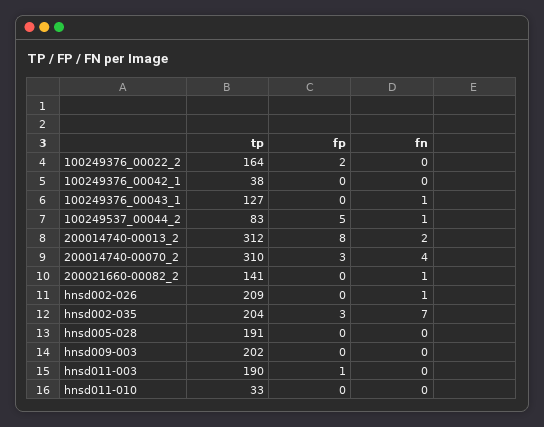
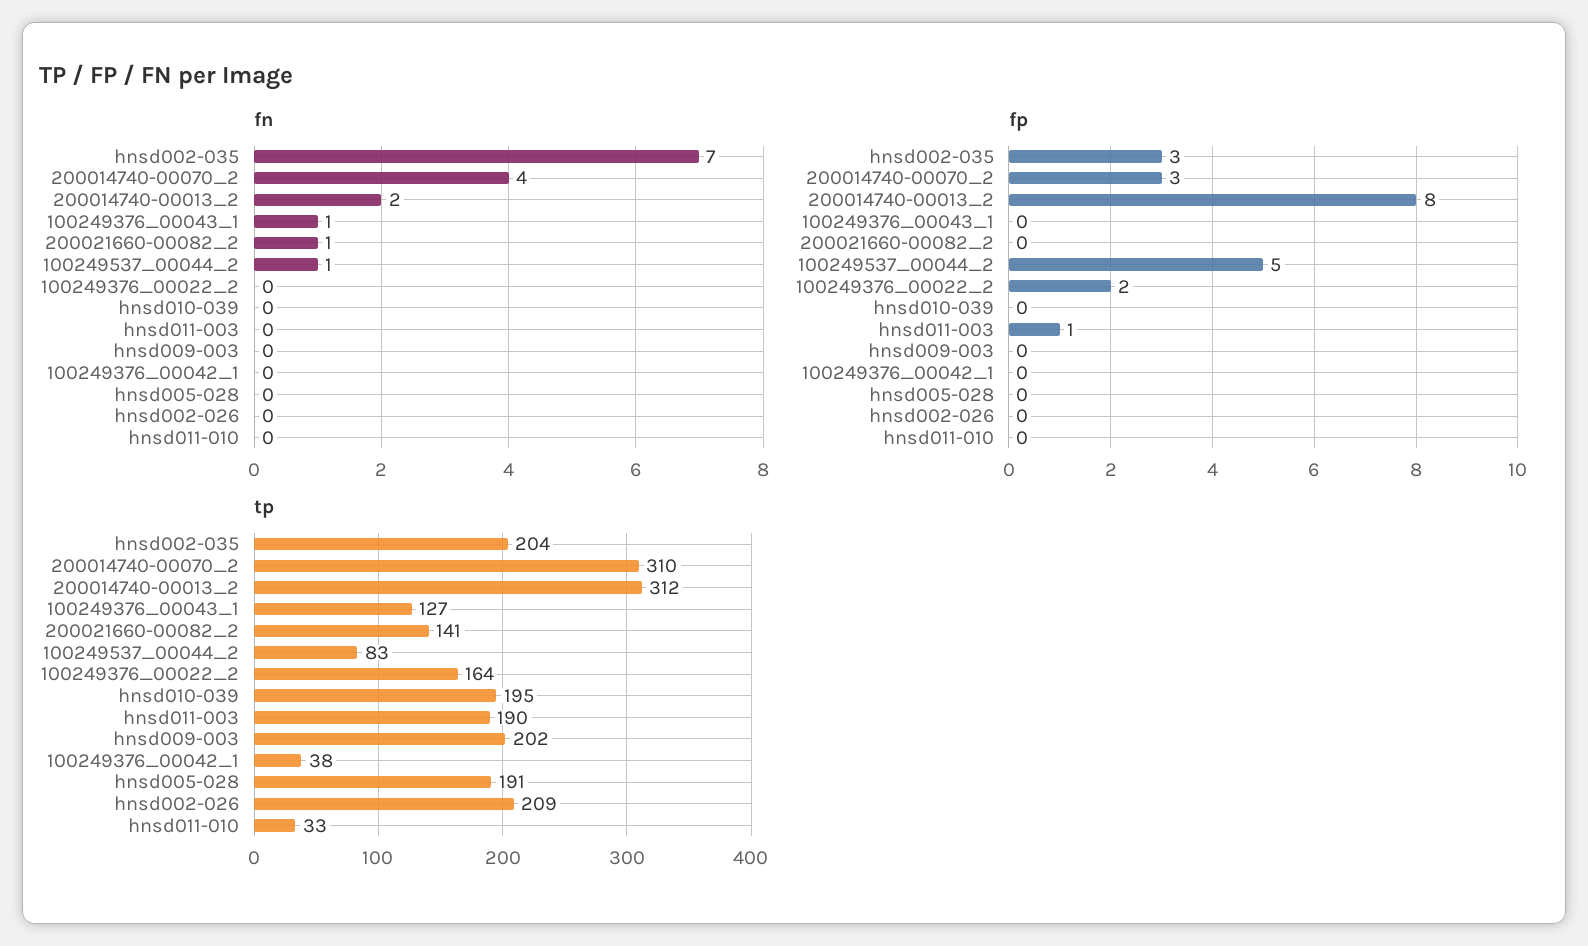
  {
    "tp": {
      "100249376_00022_2": 164,
      "100249376_00042_1": 38,
      "100249376_00043_1": 127,
      "100249537_00044_2": 83,
      "200014740-00013_2": 312,
      "200014740-00070_2": 310,
      "200021660-00082_2": 141,
      "hnsd002-026": 209,
      "hnsd002-035": 204,
      "hnsd005-028": 191,
      "hnsd009-003": 202,
      "hnsd011-003": 190,
-     "hnsd011-010": 33
+     "hnsd011-010": 33,
+     "hnsd010-039": 195
    },
    "fp": {
      "100249376_00022_2": 2,
      "100249376_00042_1": 0,
      "100249376_00043_1": 0,
      "100249537_00044_2": 5,
      "200014740-00013_2": 8,
      "200014740-00070_2": 3,
      "200021660-00082_2": 0,
      "hnsd002-026": 0,
      "hnsd002-035": 3,
      "hnsd005-028": 0,
      "hnsd009-003": 0,
      "hnsd011-003": 1,
-     "hnsd011-010": 0
+     "hnsd011-010": 0,
+     "hnsd010-039": 0
    },
    "fn": {
      "100249376_00022_2": 0,
      "100249376_00042_1": 0,
      "100249376_00043_1": 1,
      "100249537_00044_2": 1,
      "200014740-00013_2": 2,
      "200014740-00070_2": 4,
      "200021660-00082_2": 1,
-     "hnsd002-026": 1,
+     "hnsd002-026": 0,
      "hnsd002-035": 7,
      "hnsd005-028": 0,
      "hnsd009-003": 0,
      "hnsd011-003": 0,
-     "hnsd011-010": 0
+     "hnsd011-010": 0,
+     "hnsd010-039": 0
    }
  }

